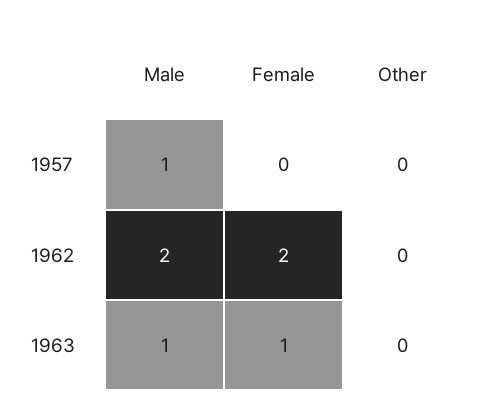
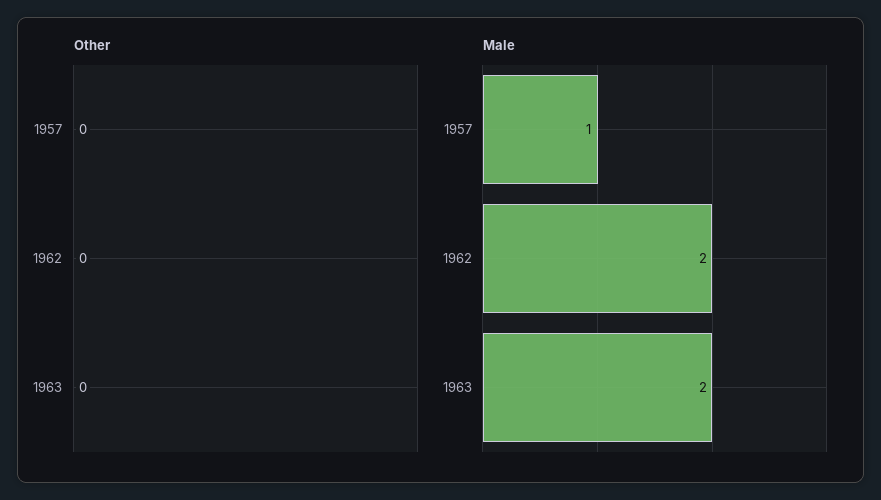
  {
    "Male": {
      "1957": 1,
      "1962": 2,
-     "1963": 1
+     "1963": 2
    },
-   "Female": {
-     "1957": 0,
-     "1962": 2,
-     "1963": 1
-   },
    "Other": {
      "1957": 0,
      "1962": 0,
      "1963": 0
    }
  }

